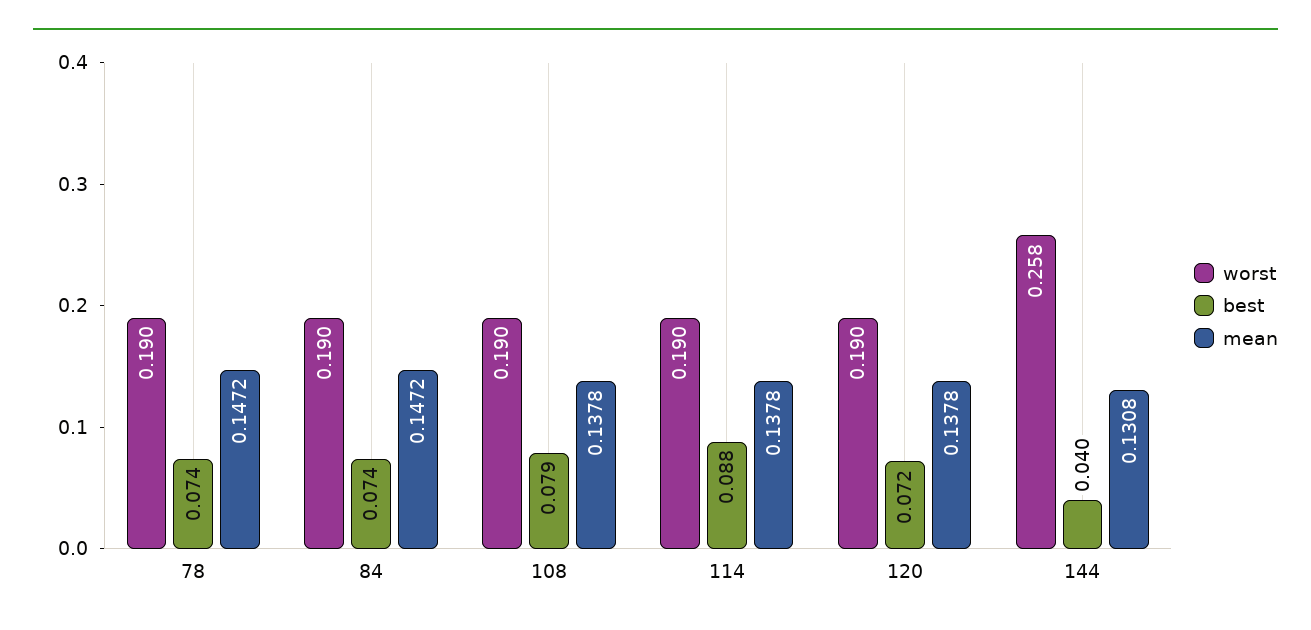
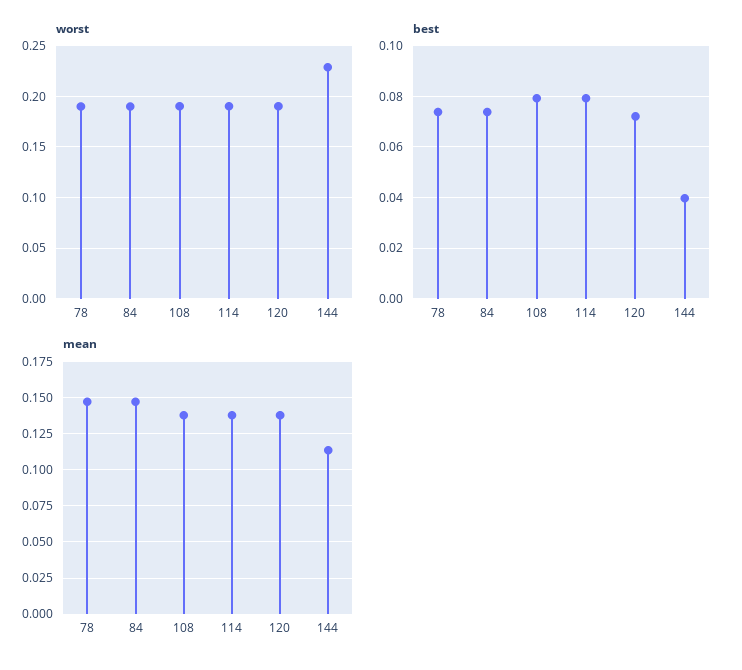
  {
    "worst": {
      "78": 0.19,
      "84": 0.19,
      "108": 0.19,
      "114": 0.19,
      "120": 0.19,
-     "144": 0.258
+     "144": 0.23
    },
    "best": {
      "78": 0.074,
      "84": 0.074,
      "108": 0.079,
-     "114": 0.088,
+     "114": 0.08,
      "120": 0.072,
      "144": 0.04
    },
    "mean": {
      "78": 0.1472,
      "84": 0.1472,
      "108": 0.1378,
      "114": 0.1378,
      "120": 0.1378,
-     "144": 0.1308
+     "144": 0.115
    }
  }

